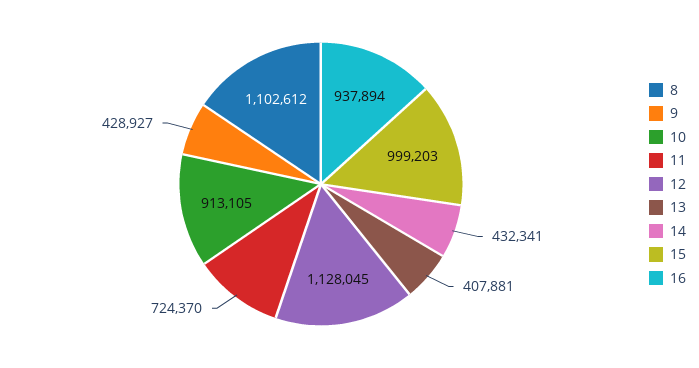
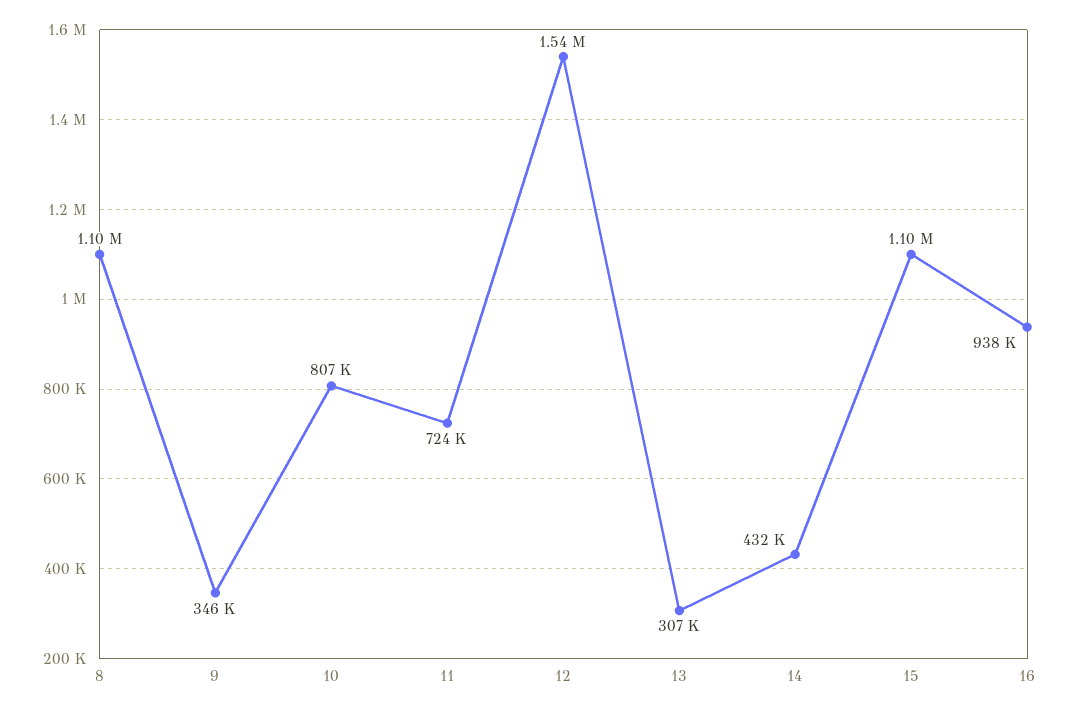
  {
    "8": 1102612,
-   "9": 428927,
+   "9": 346000,
-   "10": 913105,
+   "10": 807000,
    "11": 724370,
-   "12": 1128045,
+   "12": 1540000,
-   "13": 407881,
+   "13": 307000,
    "14": 432341,
-   "15": 999203,
+   "15": 1100000,
    "16": 937894
  }

